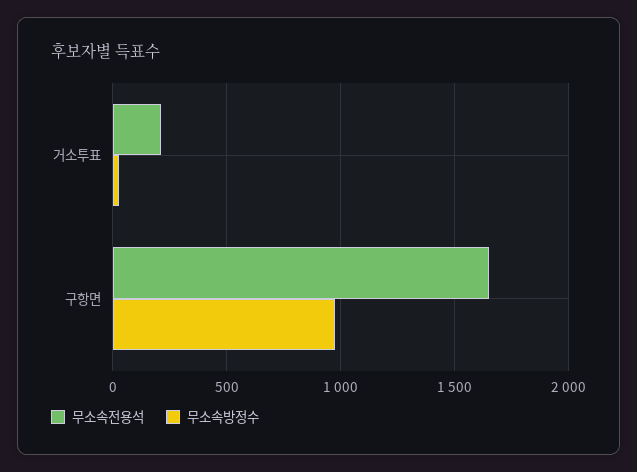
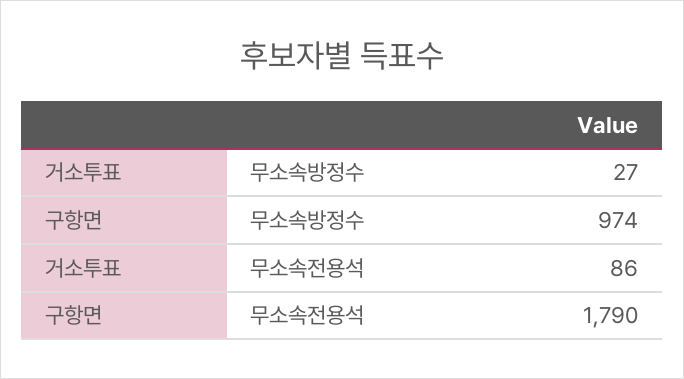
  {
    "무소속전용석": {
-     "거소투표": 200,
+     "거소투표": 86,
-     "구항면": 1650
+     "구항면": 1790
    },
    "무소속방정수": {
      "거소투표": 27,
      "구항면": 974
    }
  }

